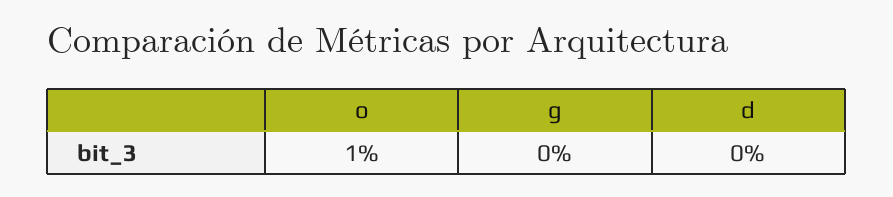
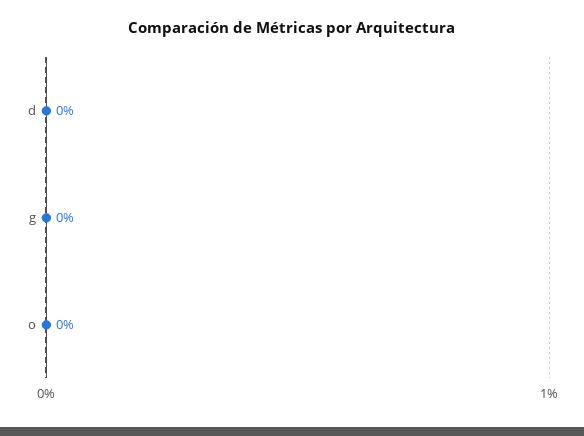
  {
-   "o": 1,
+   "o": 0,
    "g": 0,
    "d": 0
  }

